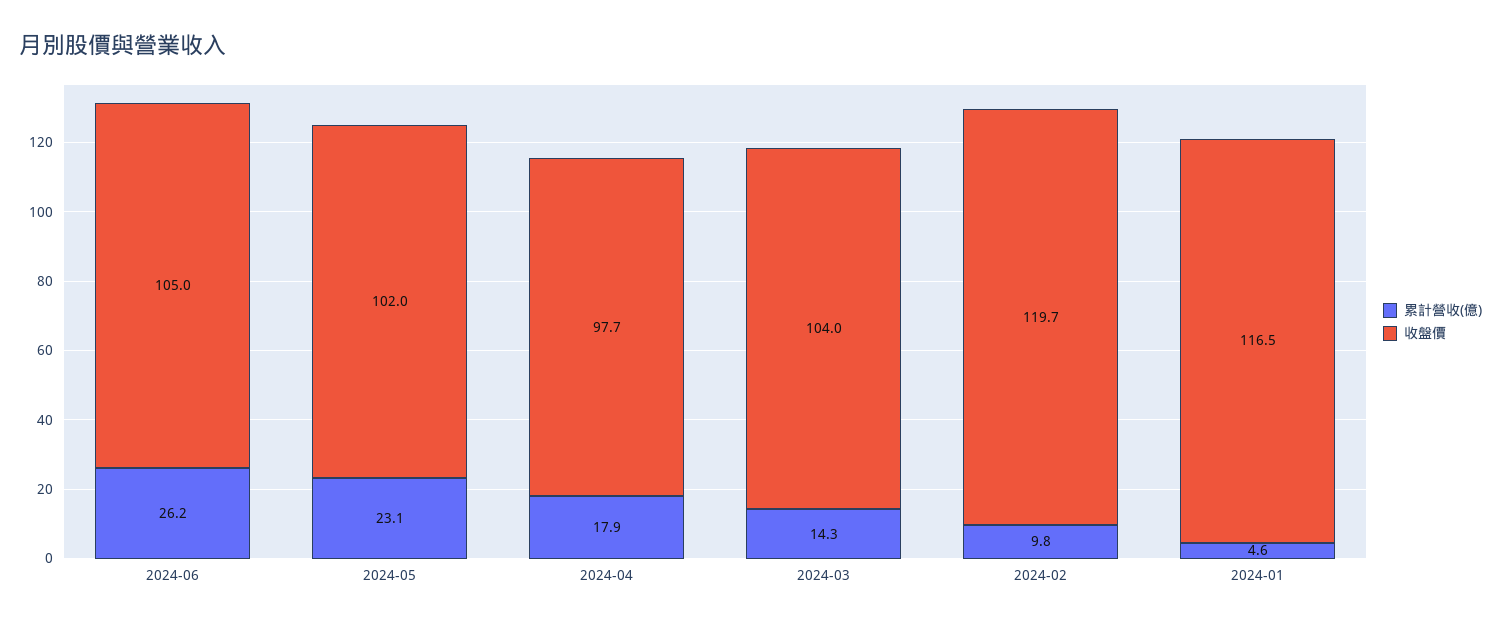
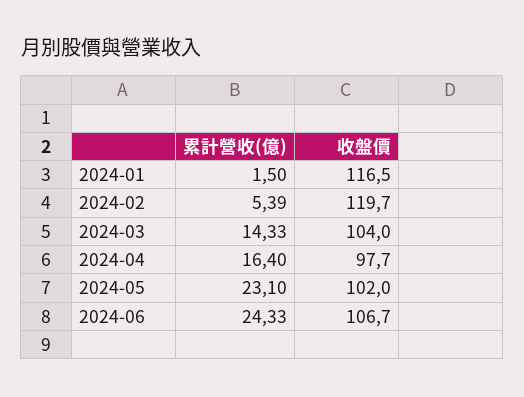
  {
    "累計營收(億)": {
-     "2024-06": 26.2,
+     "2024-06": 24.33,
      "2024-05": 23.1,
-     "2024-04": 17.9,
+     "2024-04": 16.4,
      "2024-03": 14.33,
-     "2024-02": 9.8,
+     "2024-02": 5.39,
-     "2024-01": 4.6
+     "2024-01": 1.5
    },
    "收盤價": {
-     "2024-06": 105,
+     "2024-06": 106.7,
      "2024-05": 102,
      "2024-04": 97.7,
      "2024-03": 104,
      "2024-02": 119.7,
      "2024-01": 116.5
    }
  }

